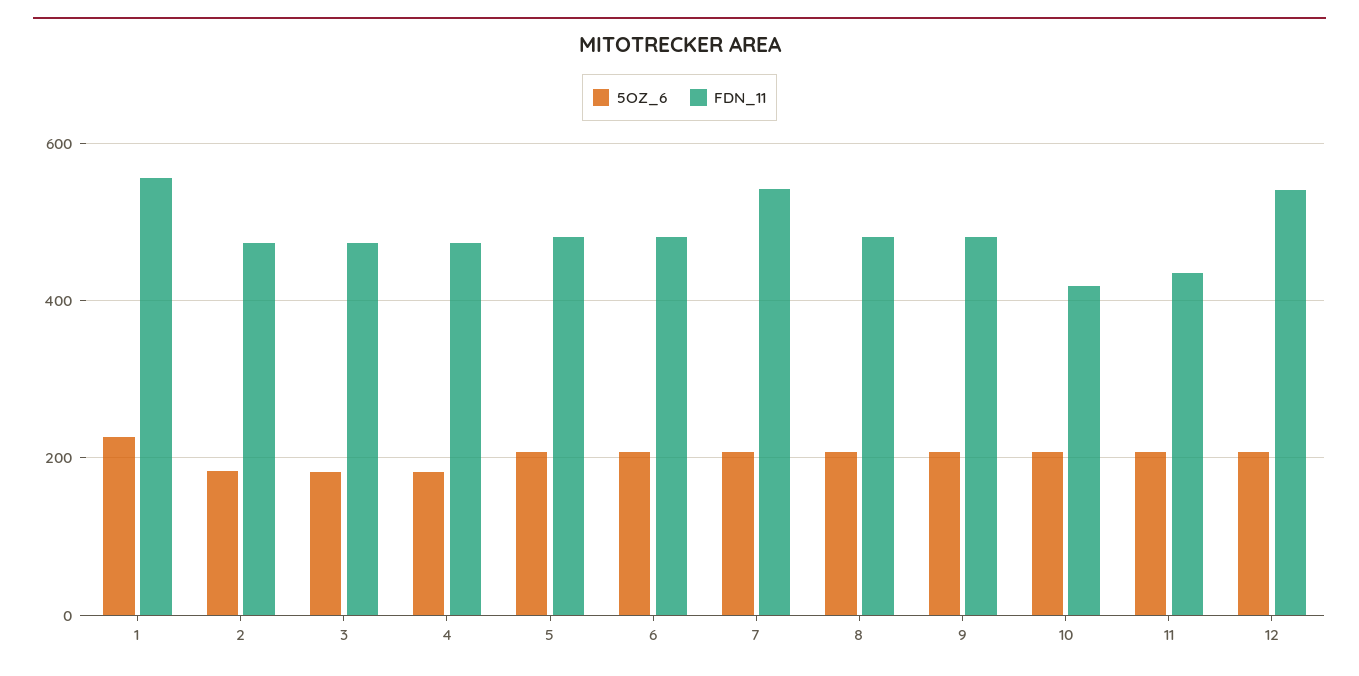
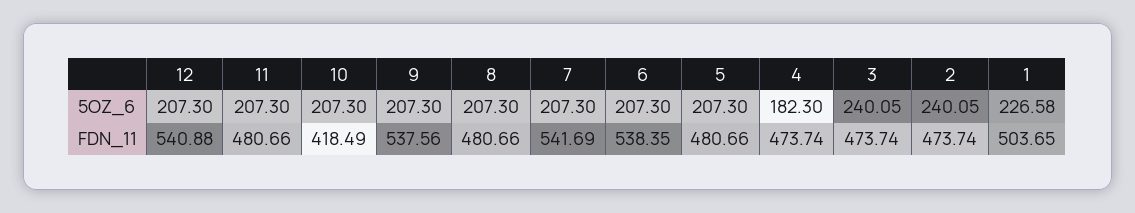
  {
    "5OZ_6": {
      "1": 226.58,
-     "2": 180,
+     "2": 240.05,
-     "3": 180,
+     "3": 240.05,
      "4": 182.3,
      "5": 207.3,
      "6": 207.3,
      "7": 207.3,
      "8": 207.3,
      "9": 207.3,
      "10": 207.3,
      "11": 207.3,
      "12": 207.3
    },
    "FDN_11": {
-     "1": 560,
+     "1": 503.65,
      "2": 473.74,
      "3": 473.74,
      "4": 473.74,
      "5": 480.66,
-     "6": 480,
+     "6": 538.35,
      "7": 541.69,
      "8": 480.66,
-     "9": 480,
+     "9": 537.56,
      "10": 418.49,
-     "11": 440,
+     "11": 480.66,
      "12": 540.88
    }
  }

